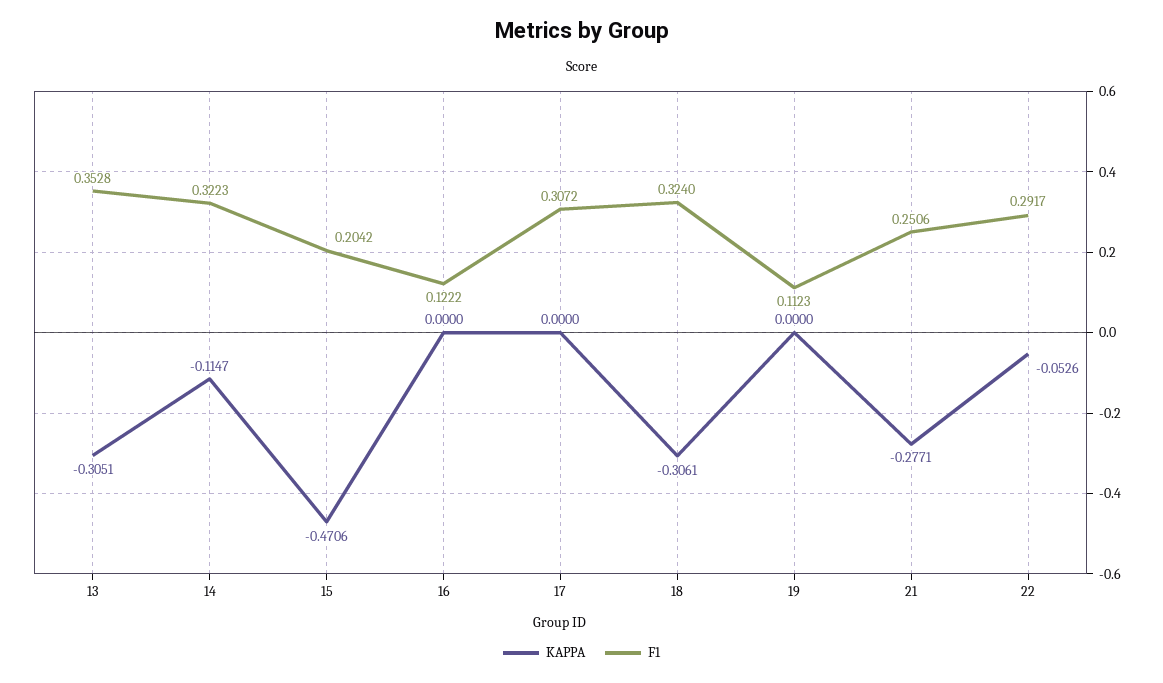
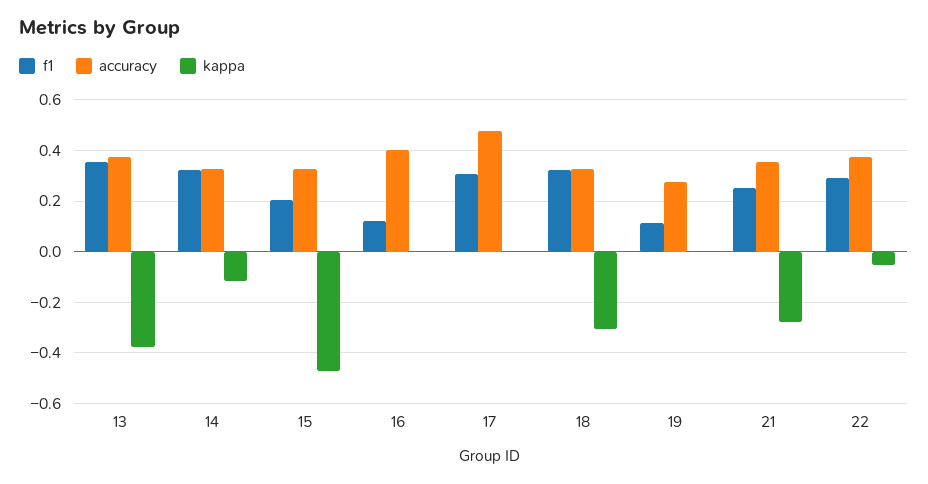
  {
    "KAPPA": {
-     "13": -0.3051,
+     "13": -0.375,
      "14": -0.1147,
      "15": -0.4706,
      "16": 0,
      "17": 0,
      "18": -0.3061,
      "19": 0,
      "21": -0.2771,
      "22": -0.0526
    },
    "F1": {
      "13": 0.3528,
      "14": 0.3223,
      "15": 0.2042,
      "16": 0.1222,
      "17": 0.3072,
      "18": 0.324,
      "19": 0.1123,
      "21": 0.2506,
      "22": 0.2917
-   }
+   },
+   "accuracy": {
+     "13": 0.375,
+     "14": 0.325,
+     "15": 0.325,
+     "16": 0.4,
+     "17": 0.475,
+     "18": 0.325,
+     "19": 0.275,
+     "21": 0.35,
+     "22": 0.375
+   }
  }

